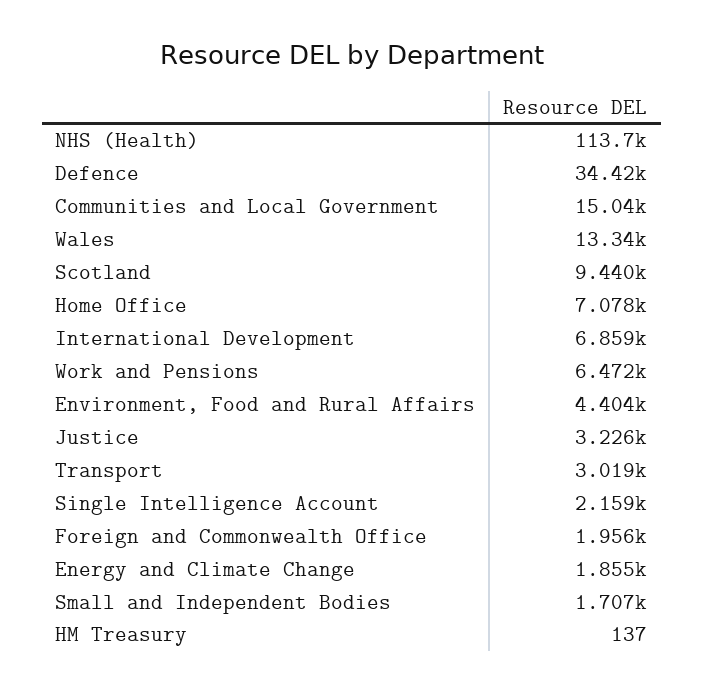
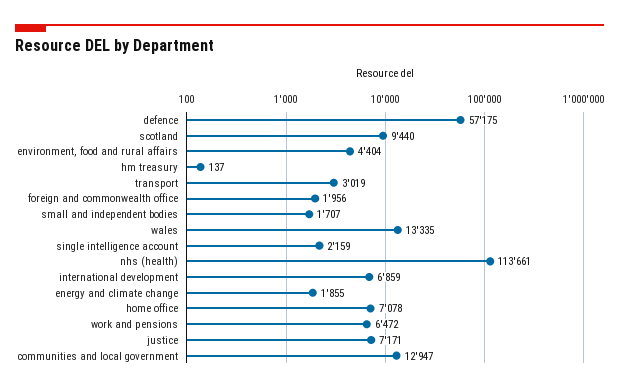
  {
    "NHS (Health)": 113661,
-   "Defence": 34420,
+   "Defence": 57175,
-   "Communities and Local Government": 15040,
+   "Communities and Local Government": 12947,
    "Wales": 13335,
    "Scotland": 9440,
    "Home Office": 7078,
    "International Development": 6859,
    "Work and Pensions": 6472,
    "Environment, Food and Rural Affairs": 4404,
-   "Justice": 3226,
+   "Justice": 7171,
    "Transport": 3019,
    "Single Intelligence Account": 2159,
    "Foreign and Commonwealth Office": 1956,
    "Energy and Climate Change": 1855,
    "Small and Independent Bodies": 1707,
    "HM Treasury": 137
  }

